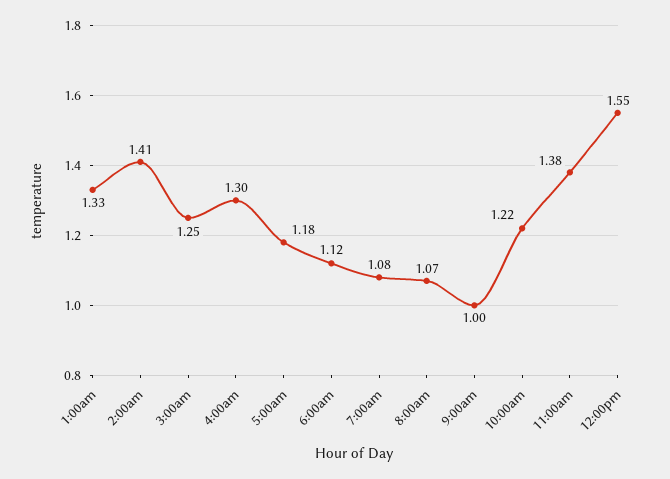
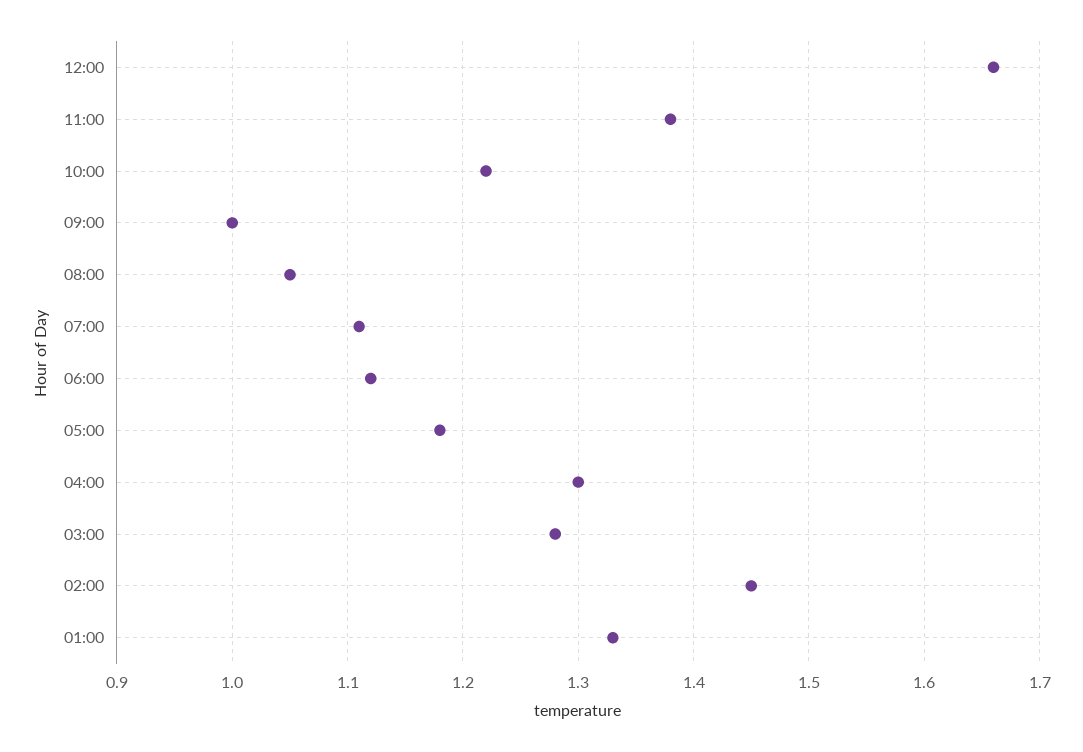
  {
    "1:00am": 1.33,
-   "2:00am": 1.41,
+   "2:00am": 1.45,
-   "3:00am": 1.25,
+   "3:00am": 1.28,
    "4:00am": 1.3,
    "5:00am": 1.18,
    "6:00am": 1.12,
-   "7:00am": 1.08,
+   "7:00am": 1.11,
-   "8:00am": 1.07,
+   "8:00am": 1.05,
    "9:00am": 1,
    "10:00am": 1.22,
    "11:00am": 1.38,
-   "12:00pm": 1.55
+   "12:00pm": 1.66
  }

